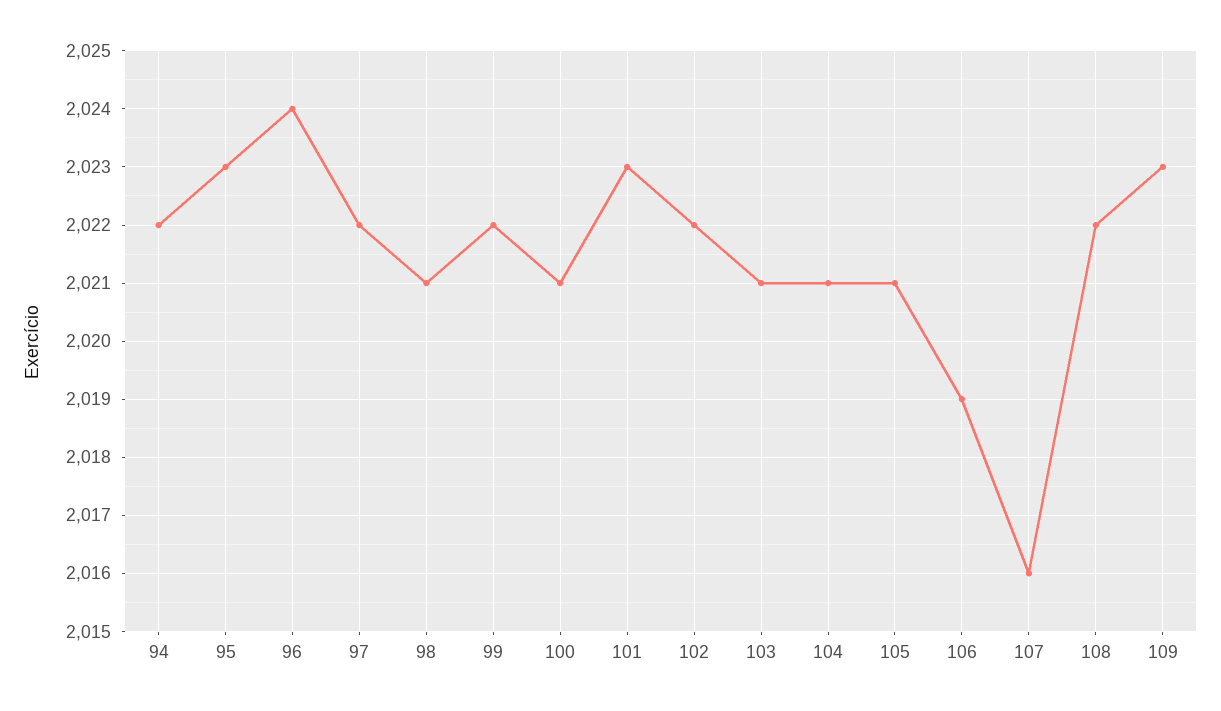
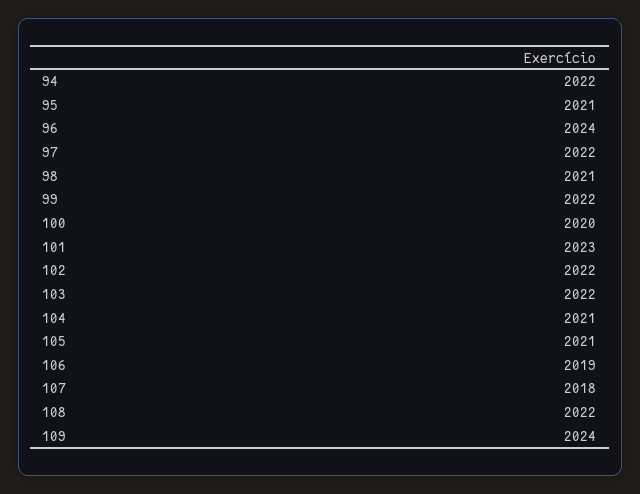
  {
    "94": 2022,
-   "95": 2023,
+   "95": 2021,
    "96": 2024,
    "97": 2022,
    "98": 2021,
    "99": 2022,
-   "100": 2021,
+   "100": 2020,
    "101": 2023,
    "102": 2022,
-   "103": 2021,
+   "103": 2022,
    "104": 2021,
    "105": 2021,
    "106": 2019,
-   "107": 2016,
+   "107": 2018,
    "108": 2022,
-   "109": 2023
+   "109": 2024
  }

